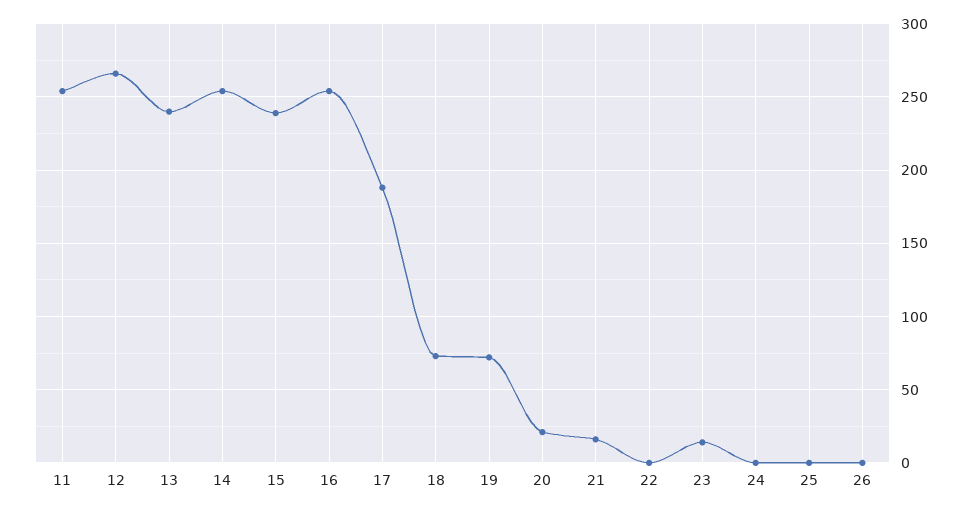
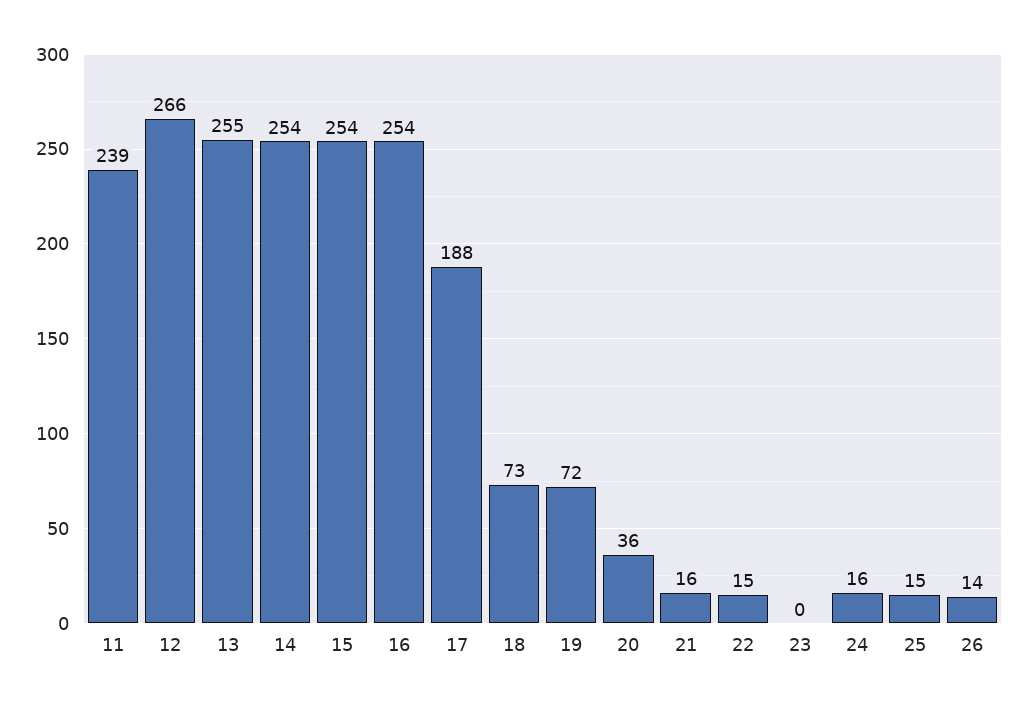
  {
-   "11": 255,
+   "11": 239,
    "12": 266,
-   "13": 240,
+   "13": 255,
    "14": 254,
-   "15": 240,
+   "15": 254,
    "16": 254,
    "17": 188,
    "18": 73,
    "19": 72,
-   "20": 20,
+   "20": 36,
    "21": 16,
-   "22": 0,
+   "22": 15,
-   "23": 15,
+   "23": 0,
-   "24": 0,
+   "24": 16,
-   "25": 0,
+   "25": 15,
-   "26": 0
+   "26": 14
  }

